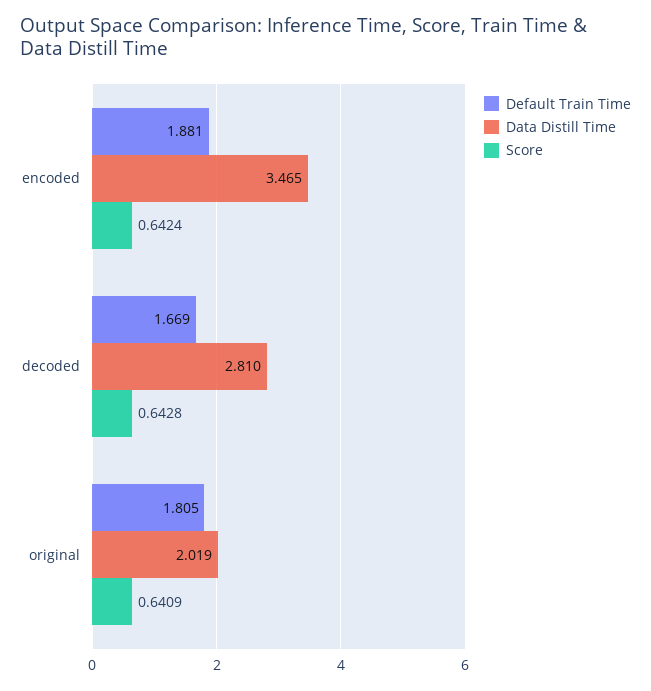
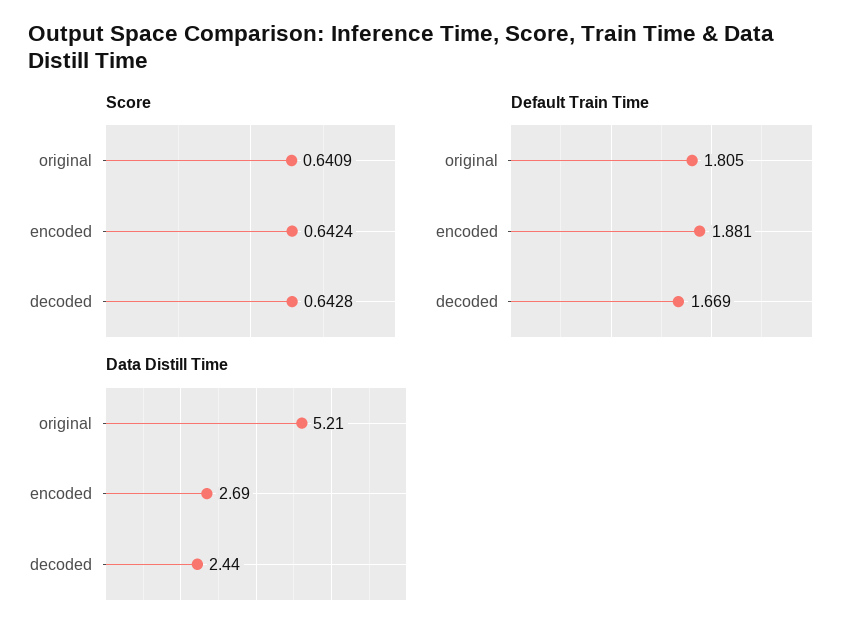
  {
    "Default Train Time": {
      "encoded": 1.881,
      "decoded": 1.669,
      "original": 1.805
    },
    "Data Distill Time": {
-     "encoded": 3.465,
+     "encoded": 2.69,
-     "decoded": 2.81,
+     "decoded": 2.44,
-     "original": 2.019
+     "original": 5.21
    },
    "Score": {
      "encoded": 0.6424,
      "decoded": 0.6428,
      "original": 0.6409
    }
  }

